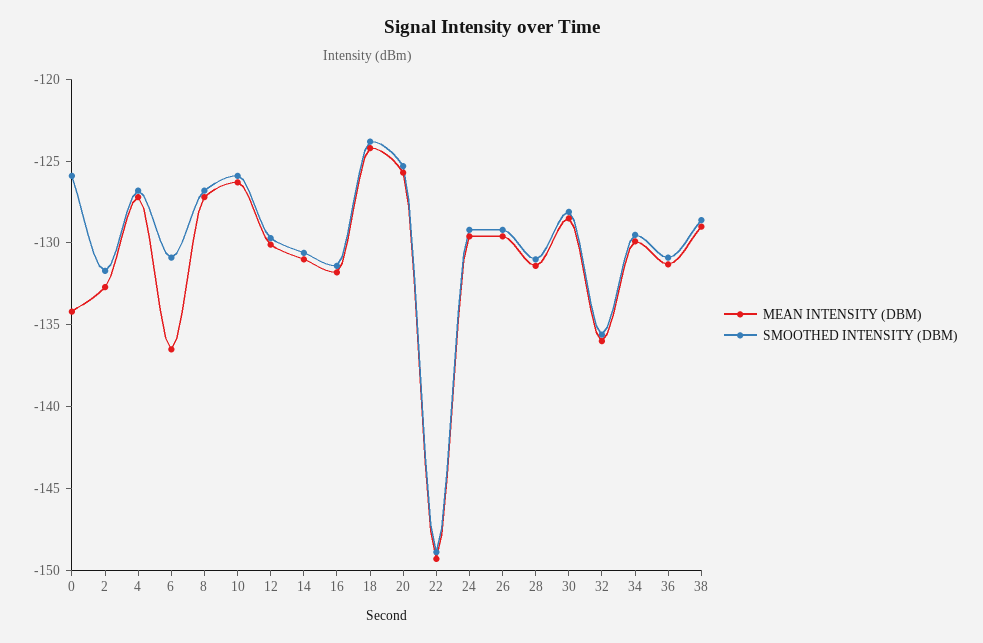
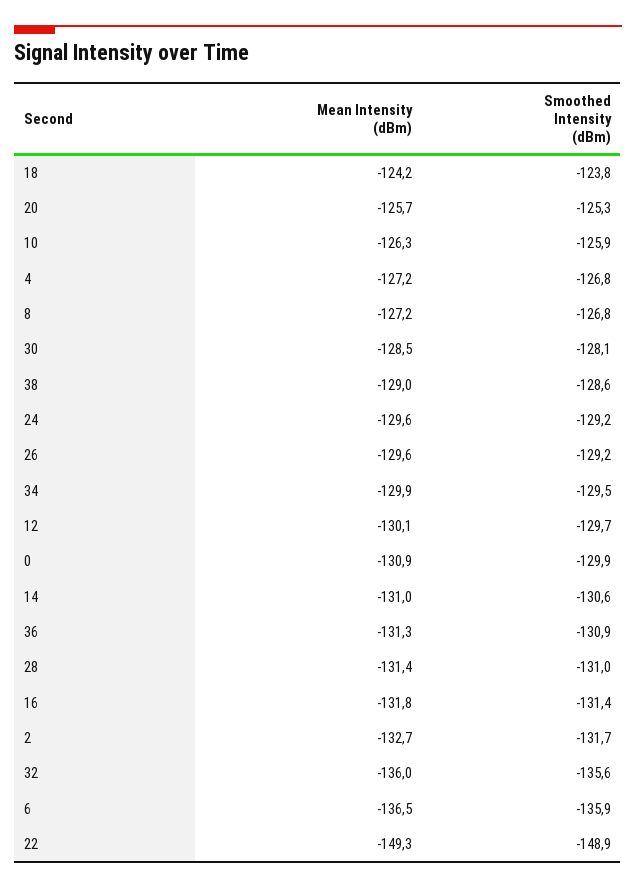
  {
    "MEAN INTENSITY (DBM)": {
-     "0": -134,
+     "0": -130.9,
      "2": -132.7,
      "4": -127.2,
      "6": -136.5,
      "8": -127.2,
      "10": -126.3,
      "12": -130.1,
      "14": -131,
      "16": -131.8,
      "18": -124.2,
      "20": -125.7,
      "22": -149.3,
      "24": -129.6,
      "26": -129.6,
      "28": -131.4,
      "30": -128.5,
      "32": -136,
      "34": -129.9,
      "36": -131.3,
      "38": -129
    },
    "SMOOTHED INTENSITY (DBM)": {
-     "0": -126,
+     "0": -129.9,
      "2": -131.7,
      "4": -126.8,
-     "6": -131,
+     "6": -135.9,
      "8": -126.8,
      "10": -125.9,
      "12": -129.7,
      "14": -130.6,
      "16": -131.4,
      "18": -123.8,
      "20": -125.3,
      "22": -148.9,
      "24": -129.2,
      "26": -129.2,
      "28": -131,
      "30": -128.1,
      "32": -135.6,
      "34": -129.5,
      "36": -130.9,
      "38": -128.6
    }
  }

